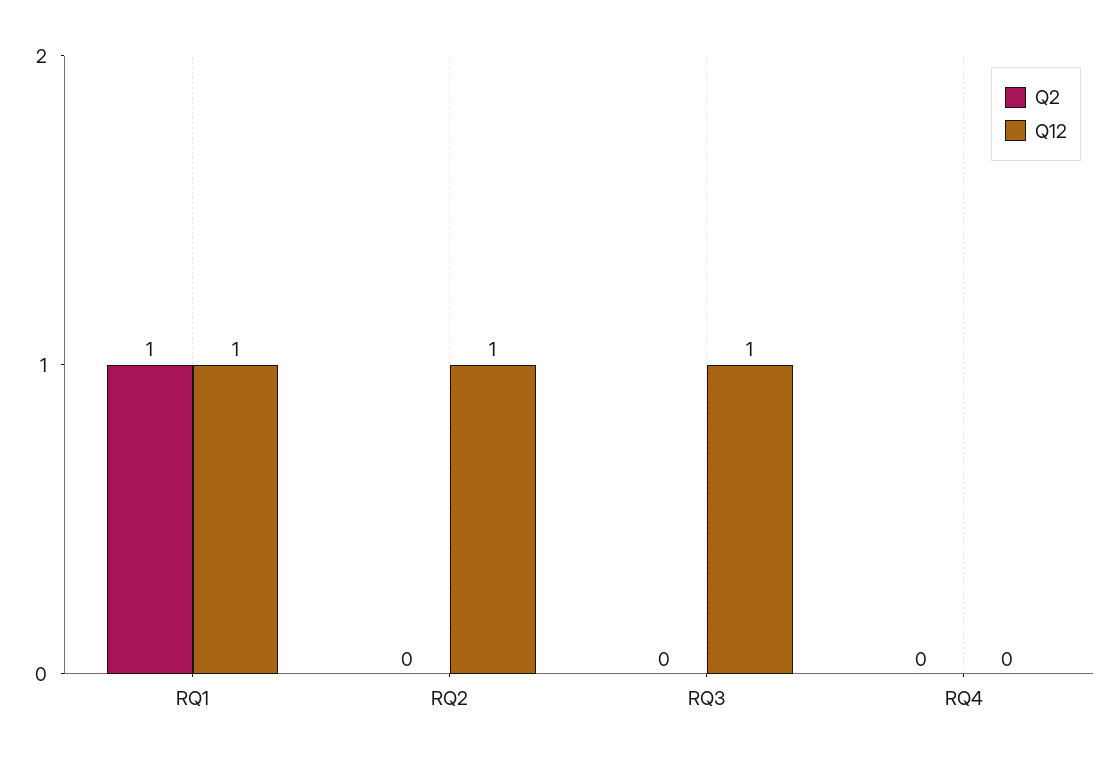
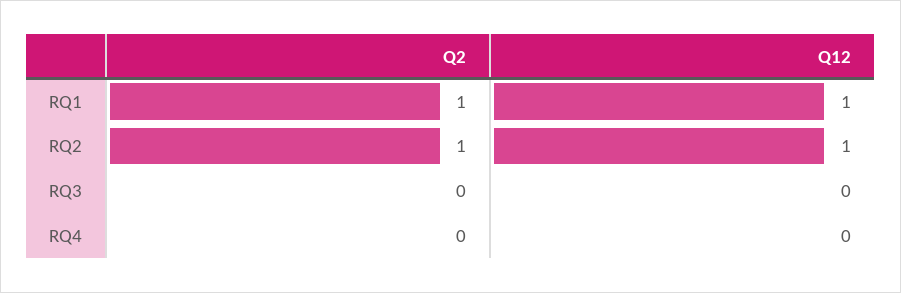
  {
    "Q2": {
      "RQ1": 1,
-     "RQ2": 0,
+     "RQ2": 1,
      "RQ3": 0,
      "RQ4": 0
    },
    "Q12": {
      "RQ1": 1,
      "RQ2": 1,
-     "RQ3": 1,
+     "RQ3": 0,
      "RQ4": 0
    }
  }

